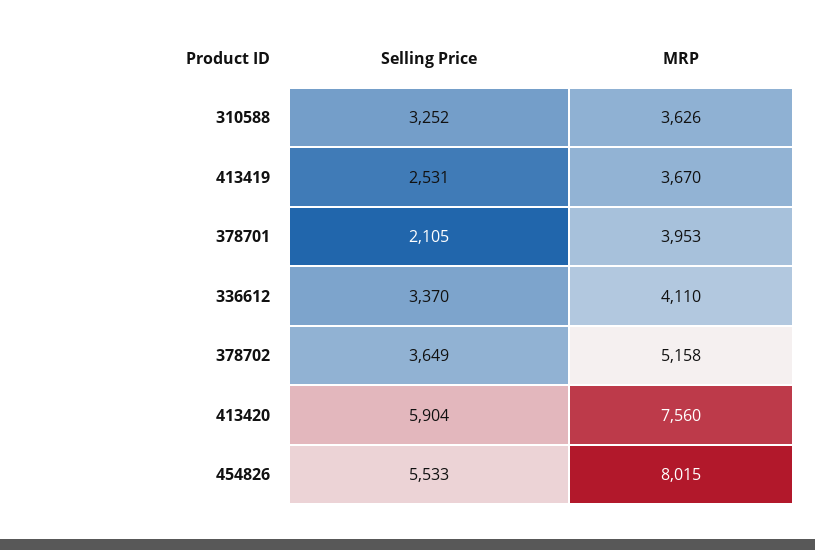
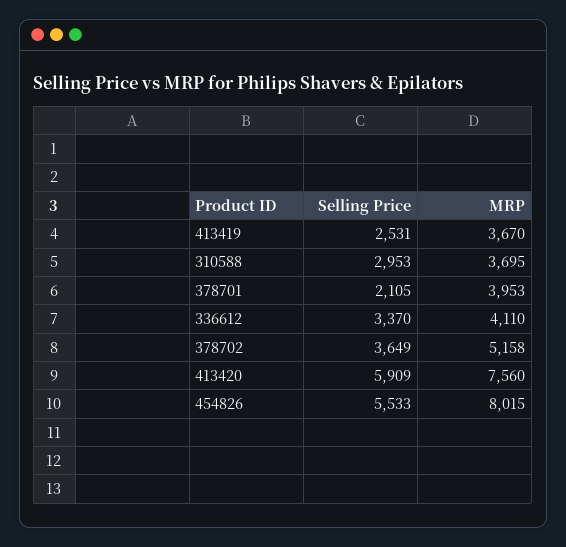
  {
    "Selling Price": {
-     "310588": 3252,
+     "310588": 2953,
      "413419": 2531,
      "378701": 2105,
      "336612": 3370,
      "378702": 3649,
-     "413420": 5904,
+     "413420": 5909,
      "454826": 5533
    },
    "MRP": {
-     "310588": 3626,
+     "310588": 3695,
      "413419": 3670,
      "378701": 3953,
      "336612": 4110,
      "378702": 5158,
      "413420": 7560,
      "454826": 8015
    }
  }

